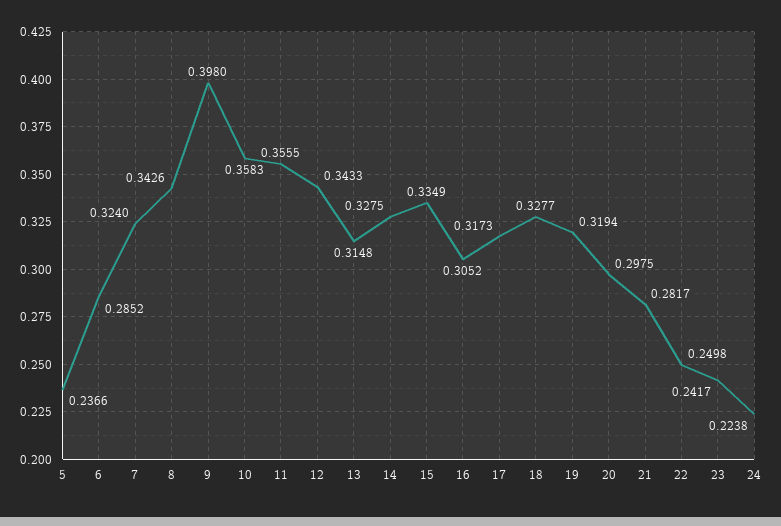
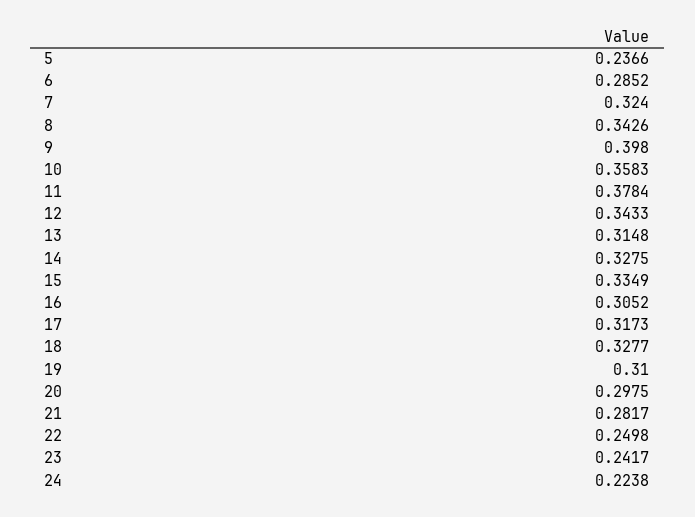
  {
    "5": 0.2366,
    "6": 0.2852,
    "7": 0.324,
    "8": 0.3426,
    "9": 0.398,
    "10": 0.3583,
-   "11": 0.3555,
+   "11": 0.3784,
    "12": 0.3433,
    "13": 0.3148,
    "14": 0.3275,
    "15": 0.3349,
    "16": 0.3052,
    "17": 0.3173,
    "18": 0.3277,
-   "19": 0.3194,
+   "19": 0.31,
    "20": 0.2975,
    "21": 0.2817,
    "22": 0.2498,
    "23": 0.2417,
    "24": 0.2238
  }

